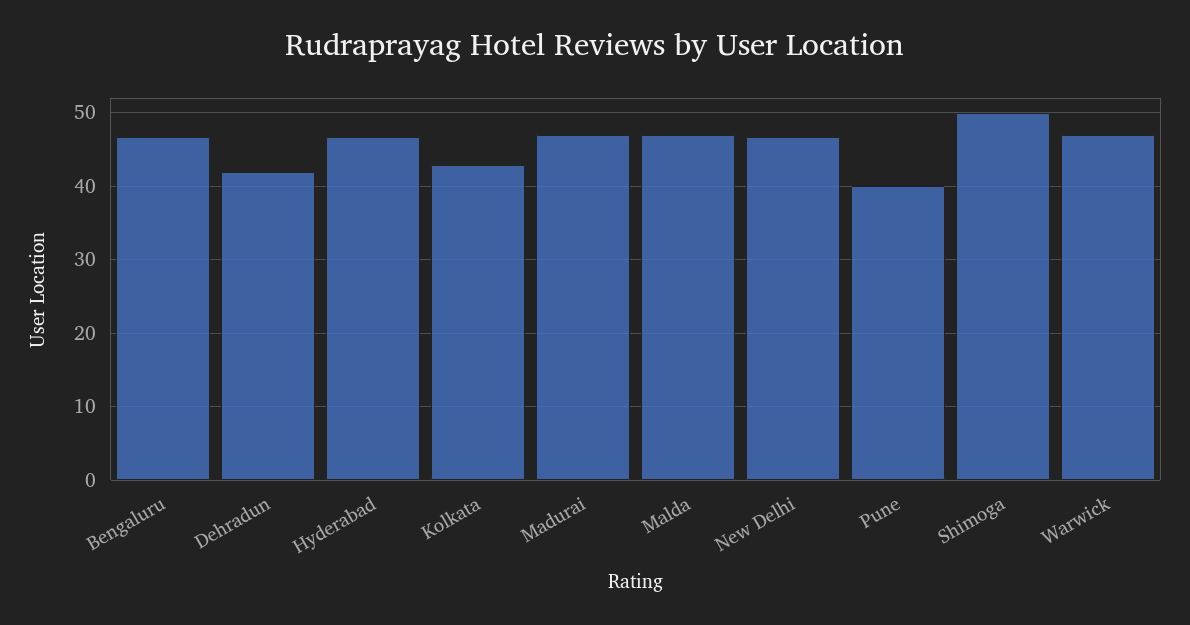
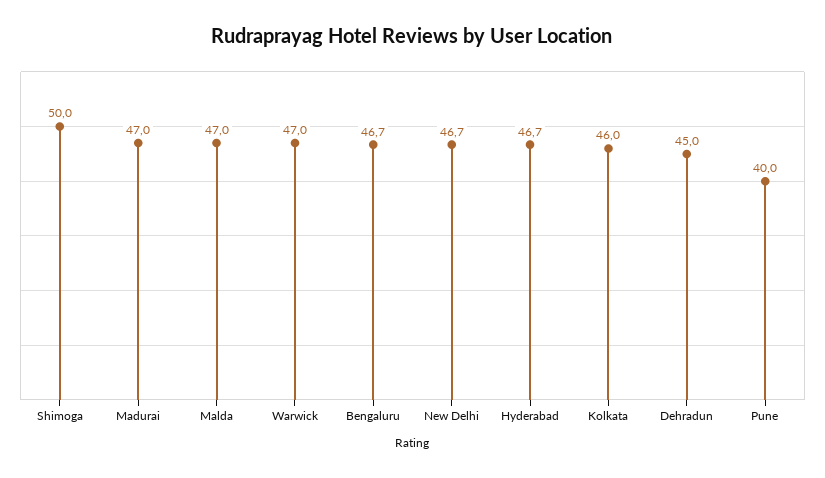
  {
    "Bengaluru": 46.7,
-   "Dehradun": 42,
+   "Dehradun": 45,
    "Hyderabad": 46.7,
-   "Kolkata": 43,
+   "Kolkata": 46,
    "Madurai": 47,
    "Malda": 47,
    "New Delhi": 46.7,
    "Pune": 40,
    "Shimoga": 50,
    "Warwick": 47
  }

